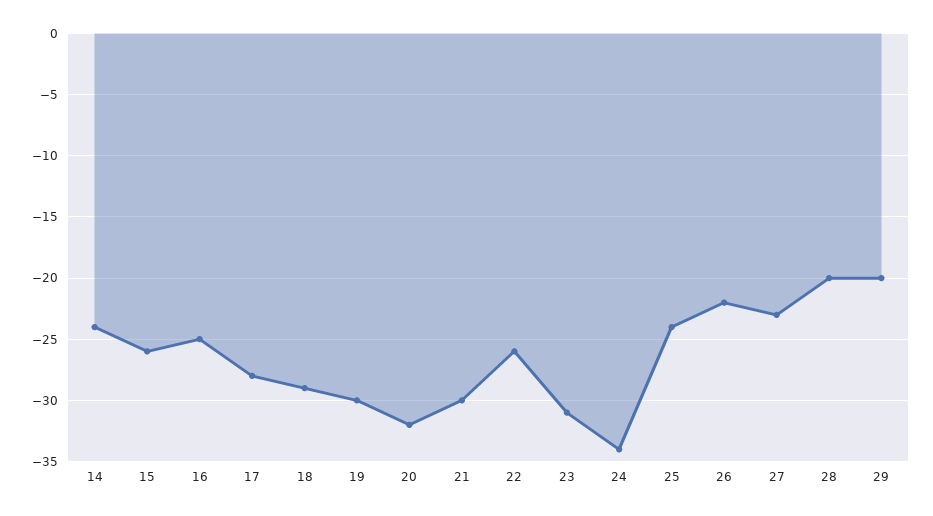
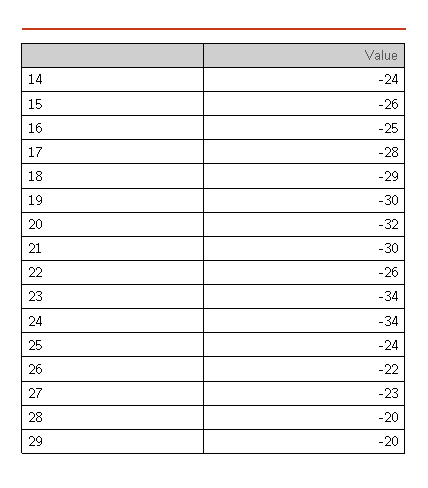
  {
    "14": -24,
    "15": -26,
    "16": -25,
    "17": -28,
    "18": -29,
    "19": -30,
    "20": -32,
    "21": -30,
    "22": -26,
-   "23": -31,
+   "23": -34,
    "24": -34,
    "25": -24,
    "26": -22,
    "27": -23,
    "28": -20,
    "29": -20
  }

